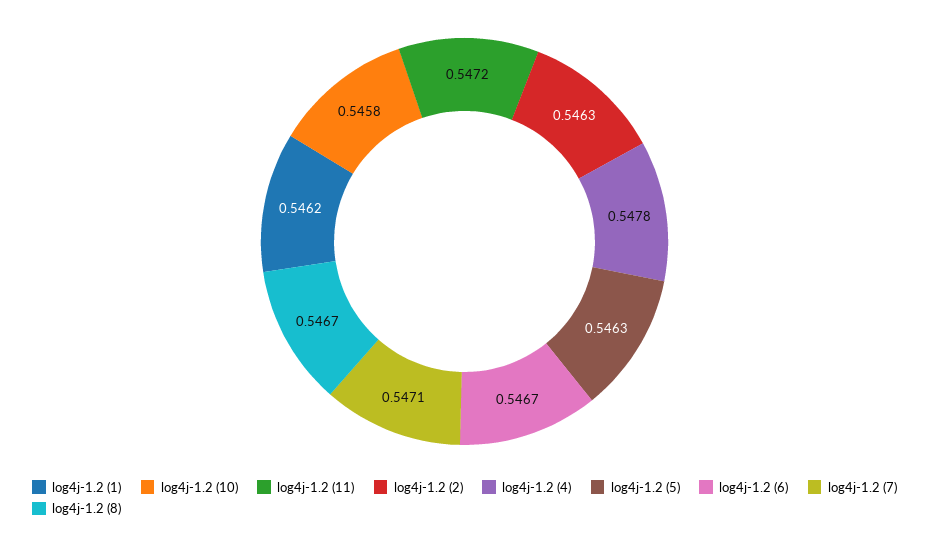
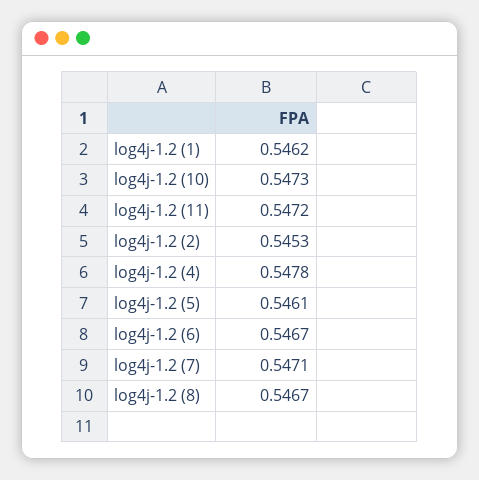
  {
    "log4j-1.2 (1)": 0.5462,
-   "log4j-1.2 (10)": 0.5458,
+   "log4j-1.2 (10)": 0.5473,
    "log4j-1.2 (11)": 0.5472,
-   "log4j-1.2 (2)": 0.5463,
+   "log4j-1.2 (2)": 0.5453,
    "log4j-1.2 (4)": 0.5478,
-   "log4j-1.2 (5)": 0.5463,
+   "log4j-1.2 (5)": 0.5461,
    "log4j-1.2 (6)": 0.5467,
    "log4j-1.2 (7)": 0.5471,
    "log4j-1.2 (8)": 0.5467
  }

